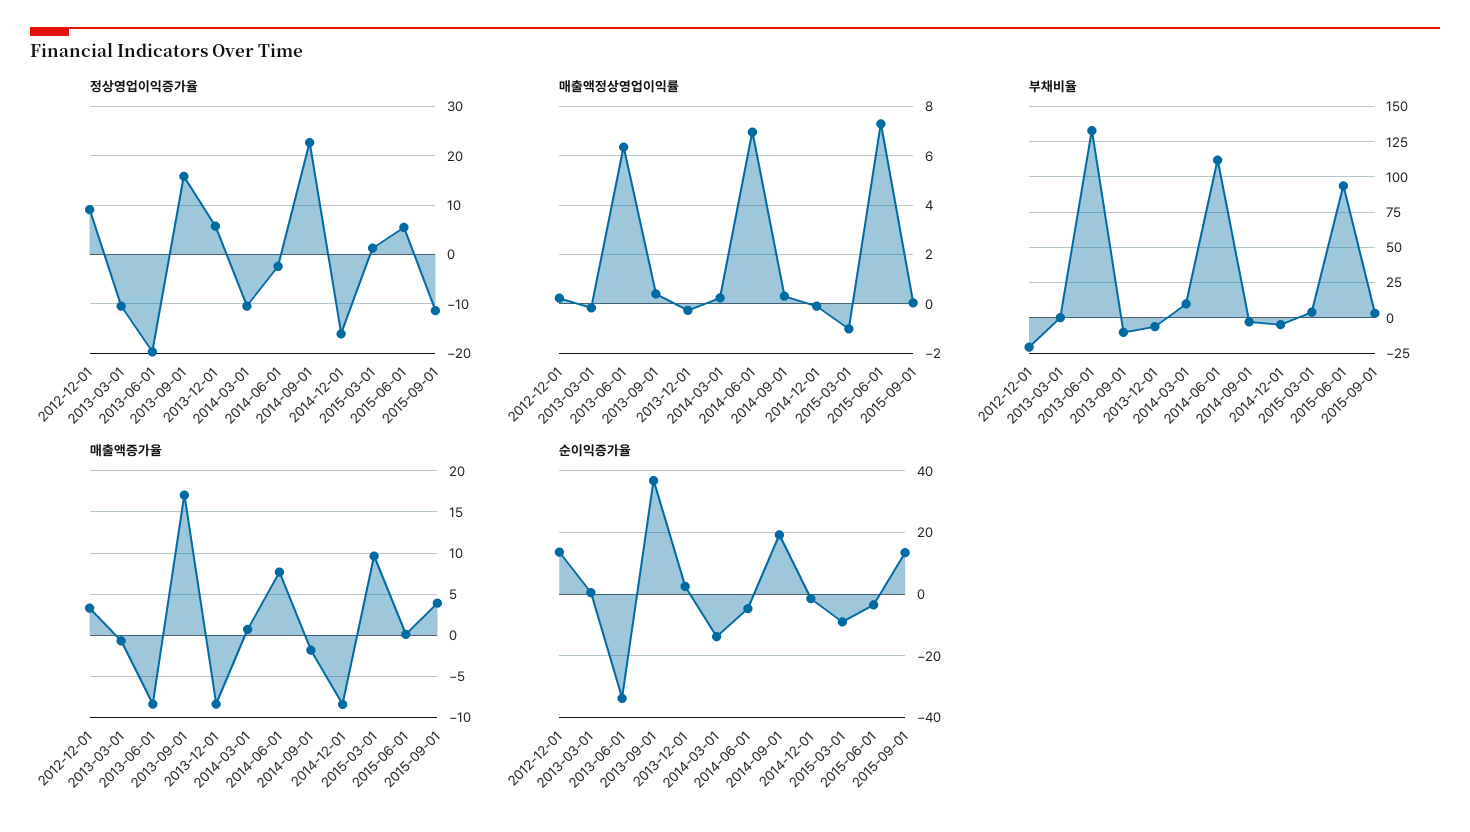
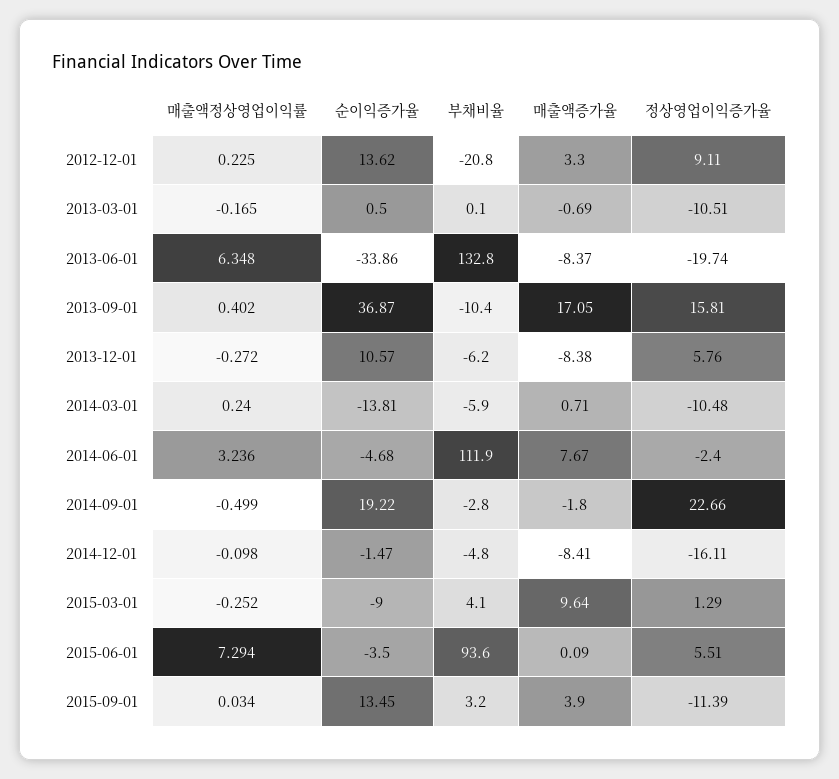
  {
    "정상영업이익증가율": {
      "2012-12-01": 9.11,
      "2013-03-01": -10.51,
      "2013-06-01": -19.74,
      "2013-09-01": 15.81,
      "2013-12-01": 5.76,
      "2014-03-01": -10.48,
      "2014-06-01": -2.4,
      "2014-09-01": 22.66,
      "2014-12-01": -16.11,
      "2015-03-01": 1.29,
      "2015-06-01": 5.51,
      "2015-09-01": -11.39
    },
    "매출액정상영업이익률": {
      "2012-12-01": 0.225,
      "2013-03-01": -0.165,
      "2013-06-01": 6.348,
      "2013-09-01": 0.402,
      "2013-12-01": -0.272,
      "2014-03-01": 0.24,
-     "2014-06-01": 7,
+     "2014-06-01": 3.236,
-     "2014-09-01": 0.25,
+     "2014-09-01": -0.499,
      "2014-12-01": -0.098,
-     "2015-03-01": -1,
+     "2015-03-01": -0.252,
      "2015-06-01": 7.294,
      "2015-09-01": 0.034
    },
    "부채비율": {
      "2012-12-01": -20.8,
      "2013-03-01": 0.1,
      "2013-06-01": 132.8,
      "2013-09-01": -10.4,
      "2013-12-01": -6.2,
-     "2014-03-01": 10,
+     "2014-03-01": -5.9,
      "2014-06-01": 111.9,
      "2014-09-01": -2.8,
      "2014-12-01": -4.8,
      "2015-03-01": 4.1,
      "2015-06-01": 93.6,
      "2015-09-01": 3.2
    },
    "매출액증가율": {
      "2012-12-01": 3.3,
      "2013-03-01": -0.69,
      "2013-06-01": -8.37,
      "2013-09-01": 17.05,
      "2013-12-01": -8.38,
      "2014-03-01": 0.71,
      "2014-06-01": 7.67,
      "2014-09-01": -1.8,
      "2014-12-01": -8.41,
      "2015-03-01": 9.64,
      "2015-06-01": 0.09,
      "2015-09-01": 3.9
    },
    "순이익증가율": {
      "2012-12-01": 13.62,
      "2013-03-01": 0.5,
      "2013-06-01": -33.86,
      "2013-09-01": 36.87,
-     "2013-12-01": 2,
+     "2013-12-01": 10.57,
      "2014-03-01": -13.81,
      "2014-06-01": -4.68,
      "2014-09-01": 19.22,
      "2014-12-01": -1.47,
      "2015-03-01": -9,
      "2015-06-01": -3.5,
      "2015-09-01": 13.45
    }
  }

